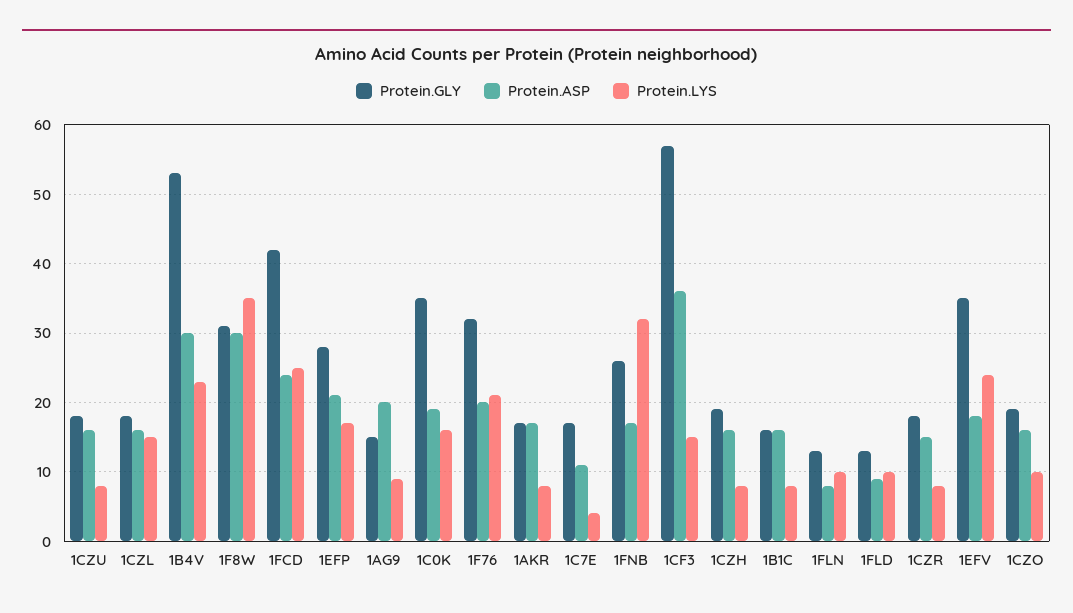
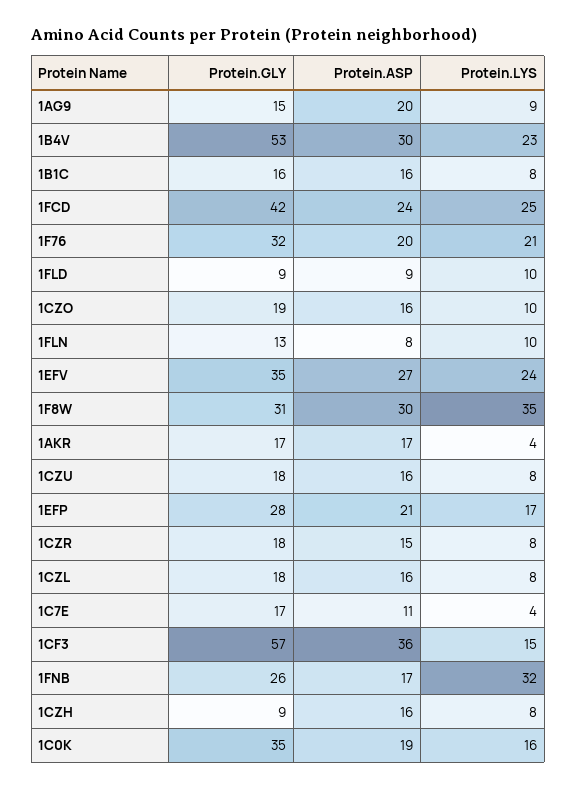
  {
    "Protein.GLY": {
      "1CZU": 18,
      "1CZL": 18,
      "1B4V": 53,
      "1F8W": 31,
      "1FCD": 42,
      "1EFP": 28,
      "1AG9": 15,
      "1C0K": 35,
      "1F76": 32,
      "1AKR": 17,
      "1C7E": 17,
      "1FNB": 26,
      "1CF3": 57,
-     "1CZH": 19,
+     "1CZH": 9,
      "1B1C": 16,
      "1FLN": 13,
-     "1FLD": 13,
+     "1FLD": 9,
      "1CZR": 18,
      "1EFV": 35,
      "1CZO": 19
    },
    "Protein.ASP": {
      "1CZU": 16,
      "1CZL": 16,
      "1B4V": 30,
      "1F8W": 30,
      "1FCD": 24,
      "1EFP": 21,
      "1AG9": 20,
      "1C0K": 19,
      "1F76": 20,
      "1AKR": 17,
      "1C7E": 11,
      "1FNB": 17,
      "1CF3": 36,
      "1CZH": 16,
      "1B1C": 16,
      "1FLN": 8,
      "1FLD": 9,
      "1CZR": 15,
-     "1EFV": 18,
+     "1EFV": 27,
      "1CZO": 16
    },
    "Protein.LYS": {
      "1CZU": 8,
-     "1CZL": 15,
+     "1CZL": 8,
      "1B4V": 23,
      "1F8W": 35,
      "1FCD": 25,
      "1EFP": 17,
      "1AG9": 9,
      "1C0K": 16,
      "1F76": 21,
-     "1AKR": 8,
+     "1AKR": 4,
      "1C7E": 4,
      "1FNB": 32,
      "1CF3": 15,
      "1CZH": 8,
      "1B1C": 8,
      "1FLN": 10,
      "1FLD": 10,
      "1CZR": 8,
      "1EFV": 24,
      "1CZO": 10
    }
  }

